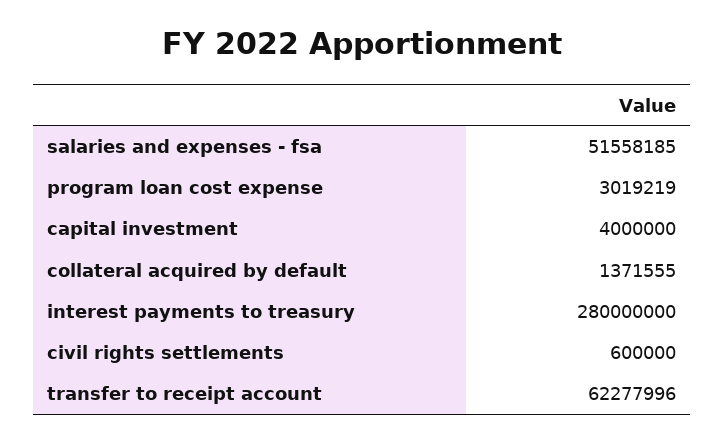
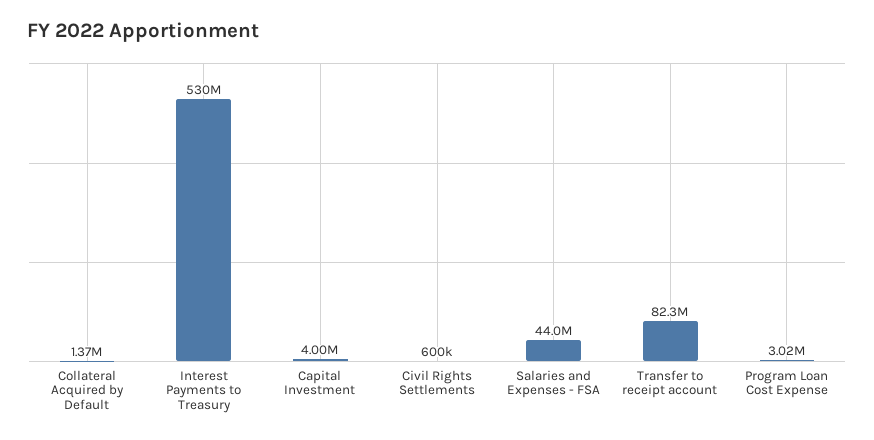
  {
-   "salaries and expenses - fsa": 51558185,
+   "salaries and expenses - fsa": 44000000,
    "program loan cost expense": 3019219,
    "capital investment": 4000000,
    "collateral acquired by default": 1371555,
-   "interest payments to treasury": 280000000,
+   "interest payments to treasury": 530000000,
    "civil rights settlements": 600000,
-   "transfer to receipt account": 62277996
+   "transfer to receipt account": 82300000
  }

